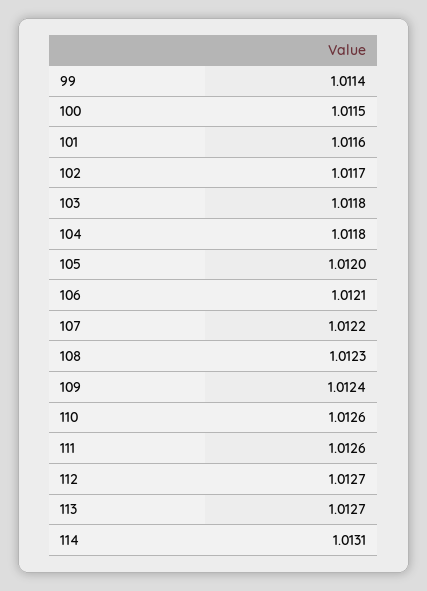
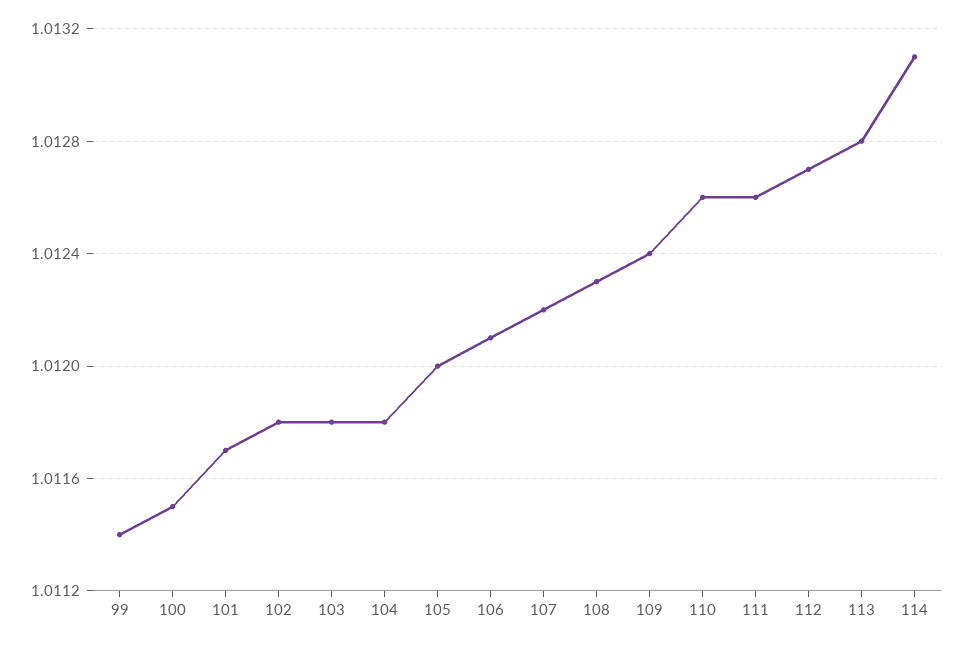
  {
    "99": 1.0114,
    "100": 1.0115,
-   "101": 1.0116,
+   "101": 1.0117,
-   "102": 1.0117,
+   "102": 1.0118,
    "103": 1.0118,
    "104": 1.0118,
    "105": 1.012,
    "106": 1.0121,
    "107": 1.0122,
    "108": 1.0123,
    "109": 1.0124,
    "110": 1.0126,
    "111": 1.0126,
    "112": 1.0127,
-   "113": 1.0127,
+   "113": 1.0128,
    "114": 1.0131
  }

